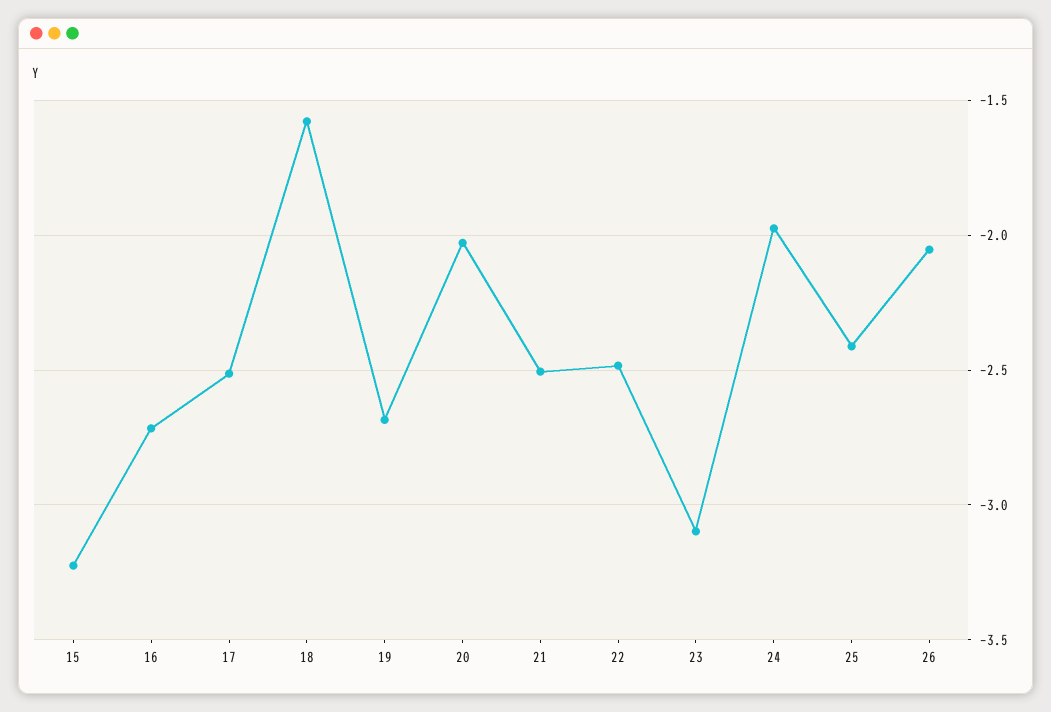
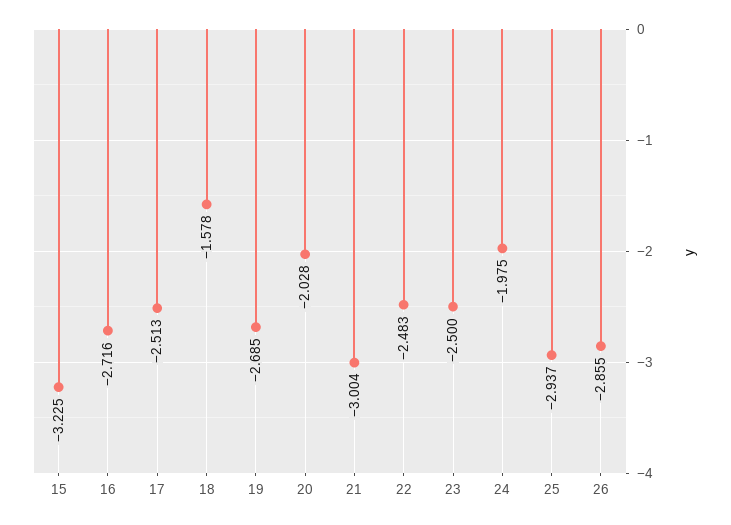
  {
    "15": -3.225,
    "16": -2.716,
    "17": -2.513,
    "18": -1.578,
    "19": -2.685,
    "20": -2.028,
-   "21": -2.5,
+   "21": -3.004,
    "22": -2.483,
-   "23": -3.1,
+   "23": -2.5,
    "24": -1.975,
-   "25": -2.4,
+   "25": -2.937,
-   "26": -2.05
+   "26": -2.855
  }

